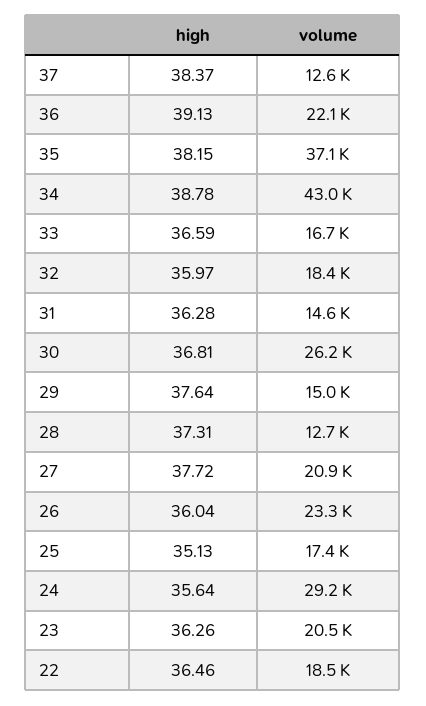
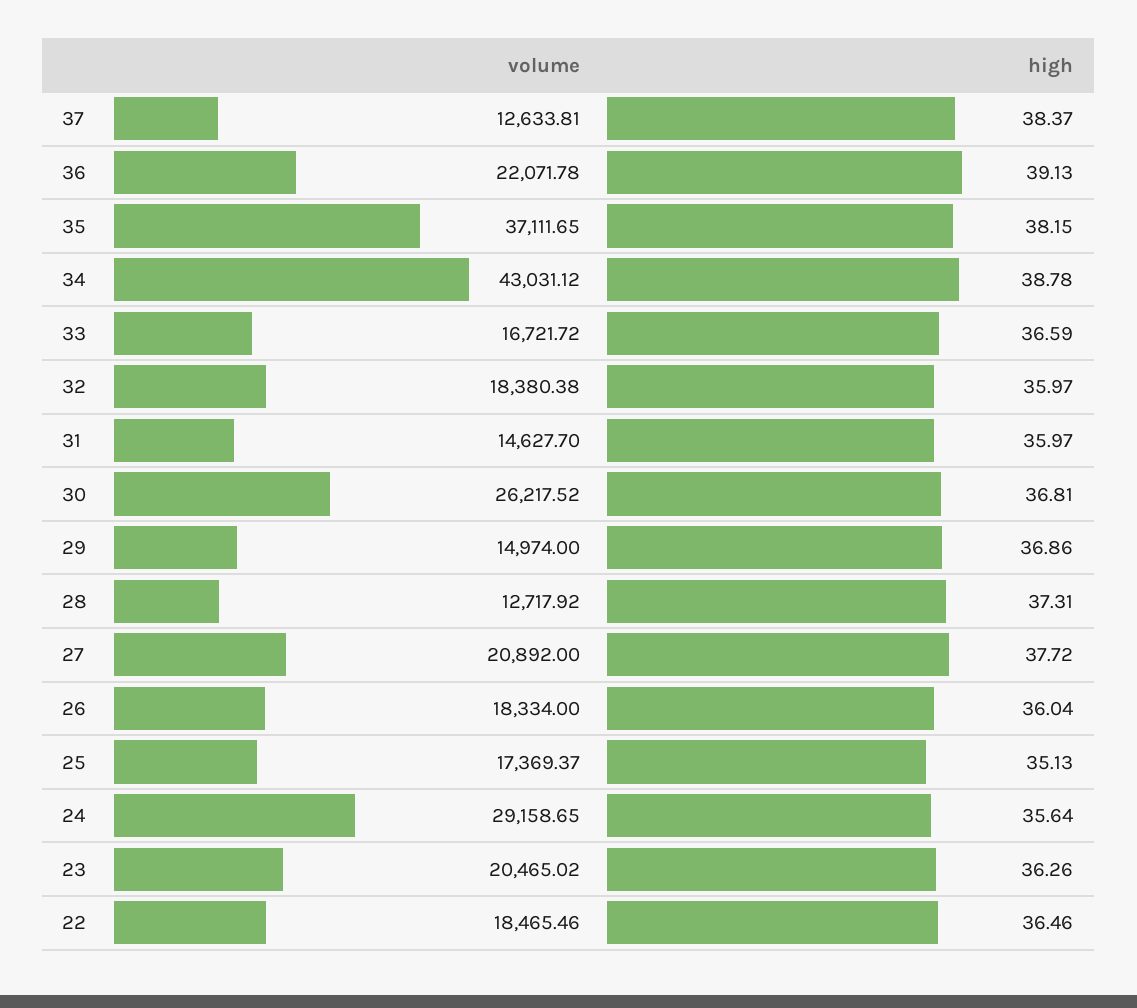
  {
    "high": {
      "37": 38.37,
      "36": 39.13,
      "35": 38.15,
      "34": 38.78,
      "33": 36.59,
      "32": 35.97,
-     "31": 36.28,
+     "31": 35.97,
      "30": 36.81,
-     "29": 37.64,
+     "29": 36.86,
      "28": 37.31,
      "27": 37.72,
      "26": 36.04,
      "25": 35.13,
      "24": 35.64,
      "23": 36.26,
      "22": 36.46
    },
    "volume": {
      "37": 12633.81,
      "36": 22071.78,
      "35": 37111.65,
      "34": 43031.12,
      "33": 16721.72,
      "32": 18380.38,
      "31": 14627.7,
      "30": 26217.52,
      "29": 14974,
      "28": 12717.92,
      "27": 20892,
-     "26": 23300,
+     "26": 18334,
      "25": 17369.37,
      "24": 29158.65,
      "23": 20465.02,
      "22": 18465.46
    }
  }

